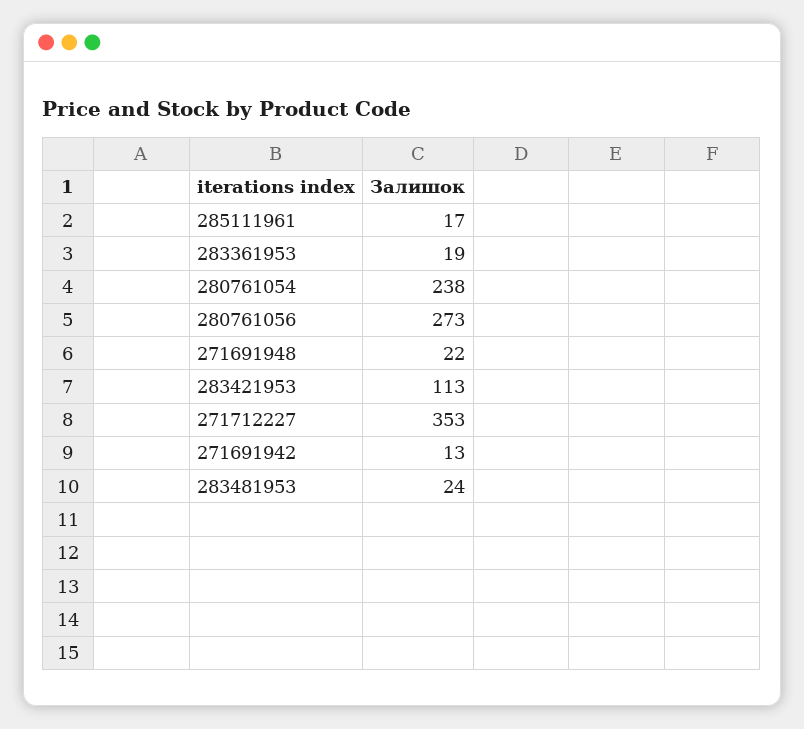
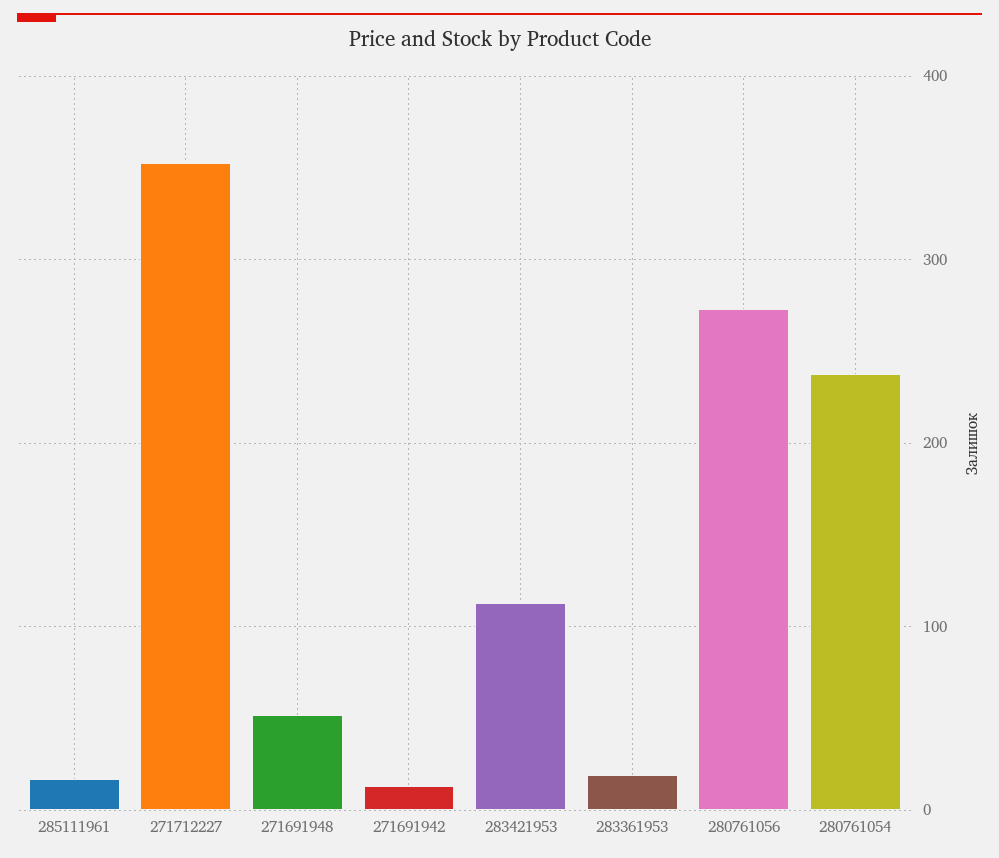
  {
    "285111961": 17,
    "283361953": 19,
    "280761054": 238,
    "280761056": 273,
-   "271691948": 22,
+   "271691948": 50,
    "283421953": 113,
    "271712227": 353,
-   "271691942": 13,
+   "271691942": 13
-   "283481953": 24
  }

